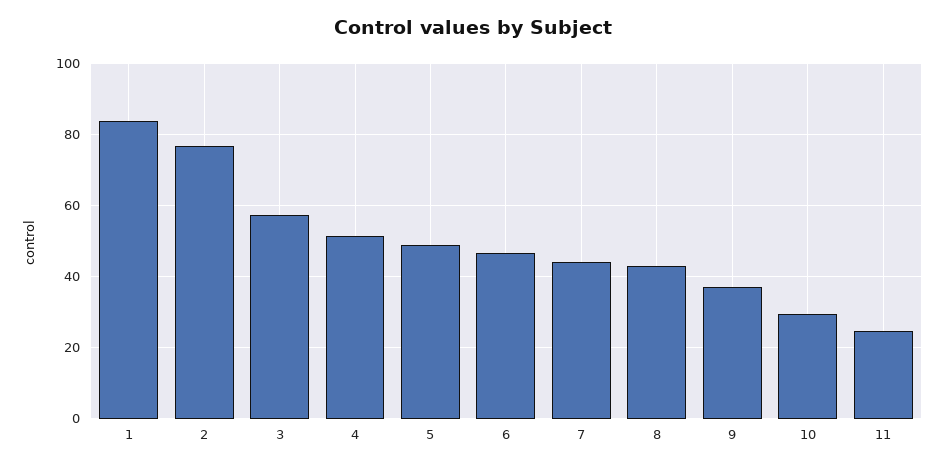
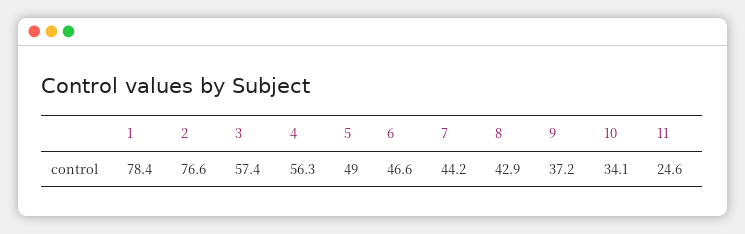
  {
-   "1": 84,
+   "1": 78.4,
    "2": 76.6,
    "3": 57.4,
-   "4": 52,
+   "4": 56.3,
    "5": 49,
    "6": 46.6,
    "7": 44.2,
    "8": 42.9,
    "9": 37.2,
-   "10": 30,
+   "10": 34.1,
    "11": 24.6
  }

